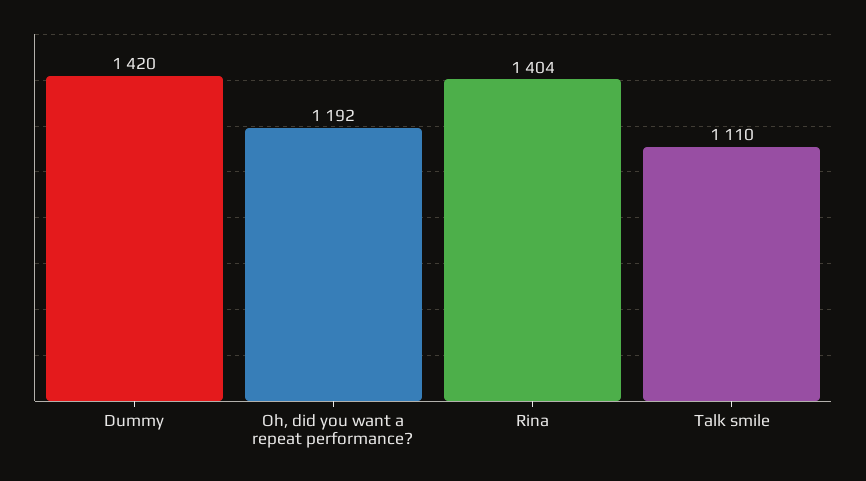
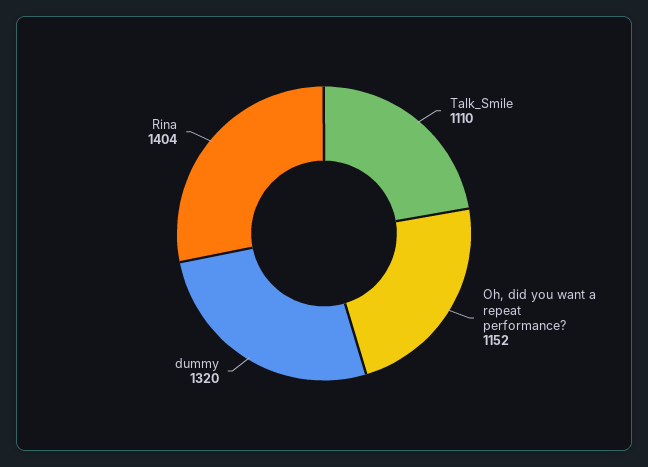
  {
-   "Dummy": 1420,
+   "Dummy": 1320,
-   "Oh, did you want a repeat performance?": 1192,
+   "Oh, did you want a repeat performance?": 1152,
    "Rina": 1404,
    "Talk smile": 1110
  }

